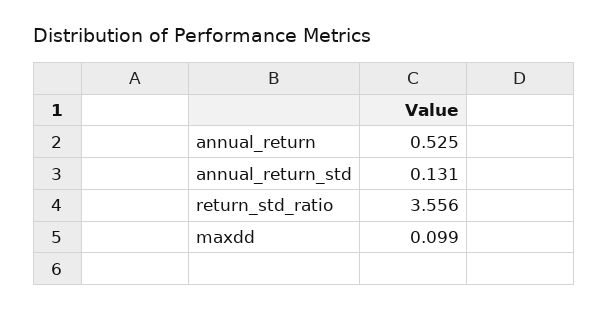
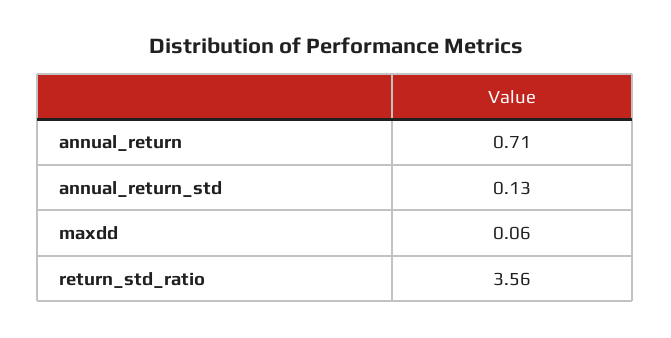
  {
-   "annual_return": 0.525,
+   "annual_return": 0.71,
    "annual_return_std": 0.131,
    "return_std_ratio": 3.556,
-   "maxdd": 0.099
+   "maxdd": 0.06
  }

